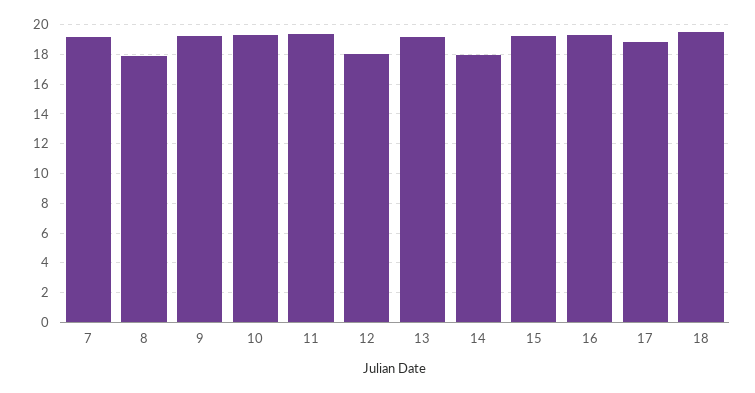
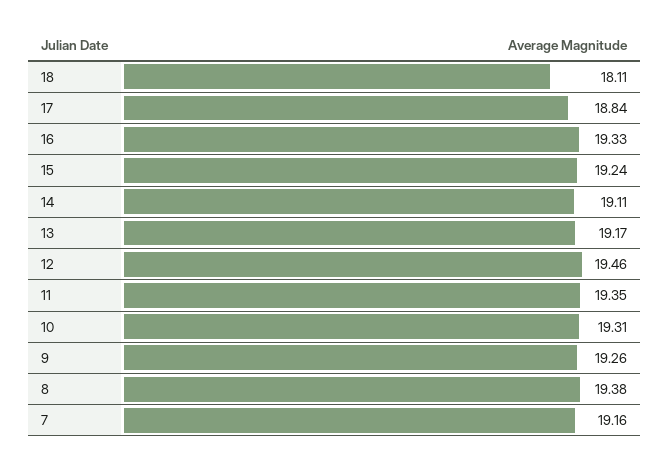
  {
    "7": 19.16,
-   "8": 18,
+   "8": 19.38,
    "9": 19.26,
    "10": 19.31,
    "11": 19.35,
-   "12": 18,
+   "12": 19.46,
    "13": 19.17,
-   "14": 18,
+   "14": 19.11,
    "15": 19.24,
    "16": 19.33,
    "17": 18.84,
-   "18": 19.5
+   "18": 18.11
  }

